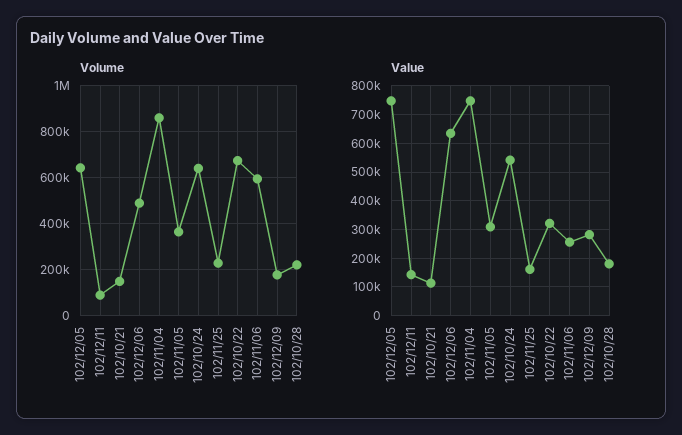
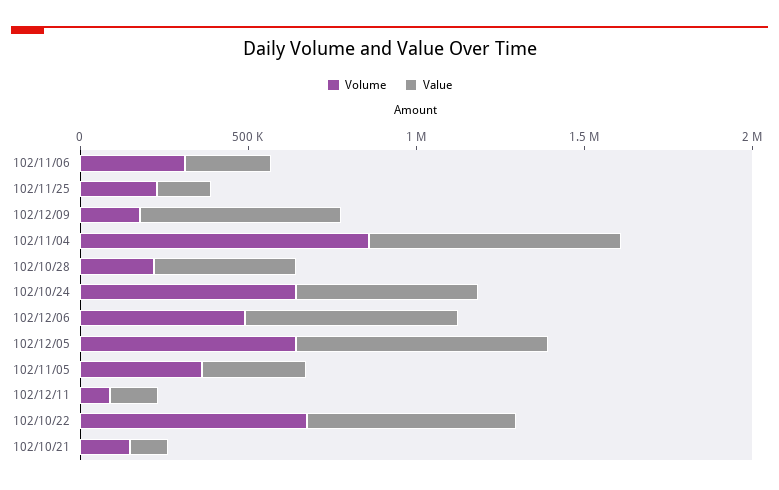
  {
    "Volume": {
      "102/12/05": 650000,
      "102/12/11": 100000,
      "102/10/21": 150000,
      "102/12/06": 500000,
      "102/11/04": 850000,
      "102/11/05": 350000,
      "102/10/24": 650000,
      "102/11/25": 250000,
      "102/10/22": 700000,
-     "102/11/06": 600000,
+     "102/11/06": 300000,
      "102/12/09": 200000,
      "102/10/28": 200000
    },
    "Value": {
      "102/12/05": 750000,
      "102/12/11": 150000,
      "102/10/21": 125000,
      "102/12/06": 625000,
      "102/11/04": 750000,
      "102/11/05": 300000,
      "102/10/24": 550000,
      "102/11/25": 150000,
-     "102/10/22": 325000,
+     "102/10/22": 600000,
      "102/11/06": 250000,
-     "102/12/09": 275000,
+     "102/12/09": 600000,
-     "102/10/28": 175000
+     "102/10/28": 400000
    }
  }

